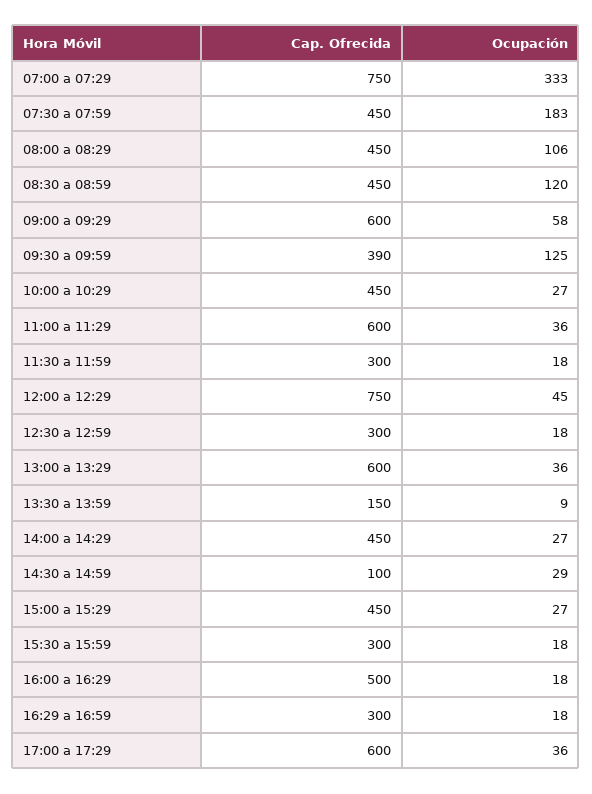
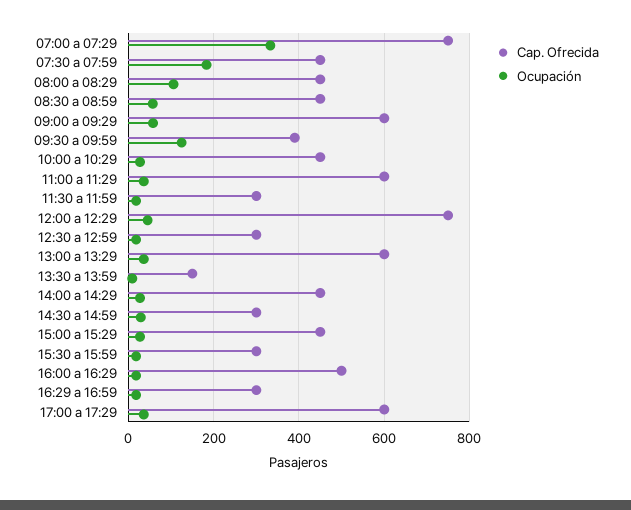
  {
    "Cap. Ofrecida": {
      "07:00 a 07:29": 750,
      "07:30 a 07:59": 450,
      "08:00 a 08:29": 450,
      "08:30 a 08:59": 450,
      "09:00 a 09:29": 600,
      "09:30 a 09:59": 390,
      "10:00 a 10:29": 450,
      "11:00 a 11:29": 600,
      "11:30 a 11:59": 300,
      "12:00 a 12:29": 750,
      "12:30 a 12:59": 300,
      "13:00 a 13:29": 600,
      "13:30 a 13:59": 150,
      "14:00 a 14:29": 450,
-     "14:30 a 14:59": 100,
+     "14:30 a 14:59": 300,
      "15:00 a 15:29": 450,
      "15:30 a 15:59": 300,
      "16:00 a 16:29": 500,
      "16:29 a 16:59": 300,
      "17:00 a 17:29": 600
    },
    "Ocupación": {
      "07:00 a 07:29": 333,
      "07:30 a 07:59": 183,
      "08:00 a 08:29": 106,
-     "08:30 a 08:59": 120,
+     "08:30 a 08:59": 60,
      "09:00 a 09:29": 58,
      "09:30 a 09:59": 125,
      "10:00 a 10:29": 27,
      "11:00 a 11:29": 36,
      "11:30 a 11:59": 18,
      "12:00 a 12:29": 45,
      "12:30 a 12:59": 18,
      "13:00 a 13:29": 36,
      "13:30 a 13:59": 9,
      "14:00 a 14:29": 27,
      "14:30 a 14:59": 29,
      "15:00 a 15:29": 27,
      "15:30 a 15:59": 18,
      "16:00 a 16:29": 18,
      "16:29 a 16:59": 18,
      "17:00 a 17:29": 36
    }
  }

